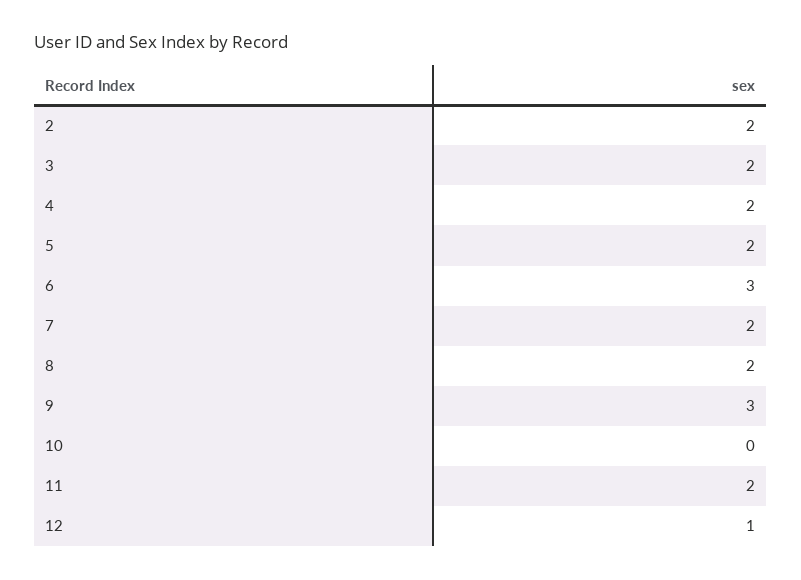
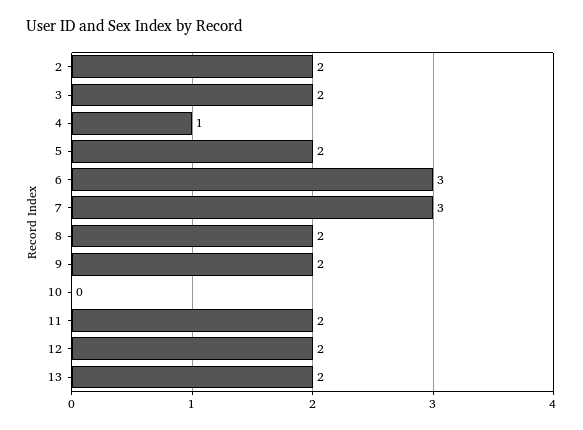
  {
    "2": 2,
    "3": 2,
-   "4": 2,
+   "4": 1,
    "5": 2,
    "6": 3,
-   "7": 2,
+   "7": 3,
    "8": 2,
-   "9": 3,
+   "9": 2,
    "10": 0,
    "11": 2,
-   "12": 1
+   "12": 2,
+   "13": 2
  }

